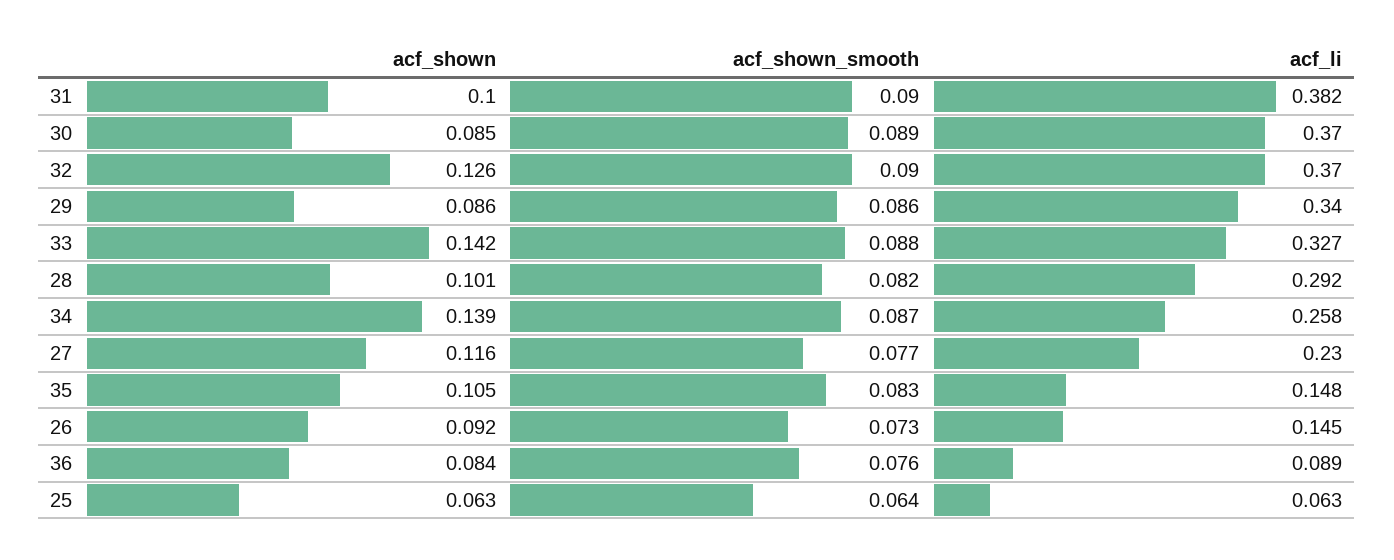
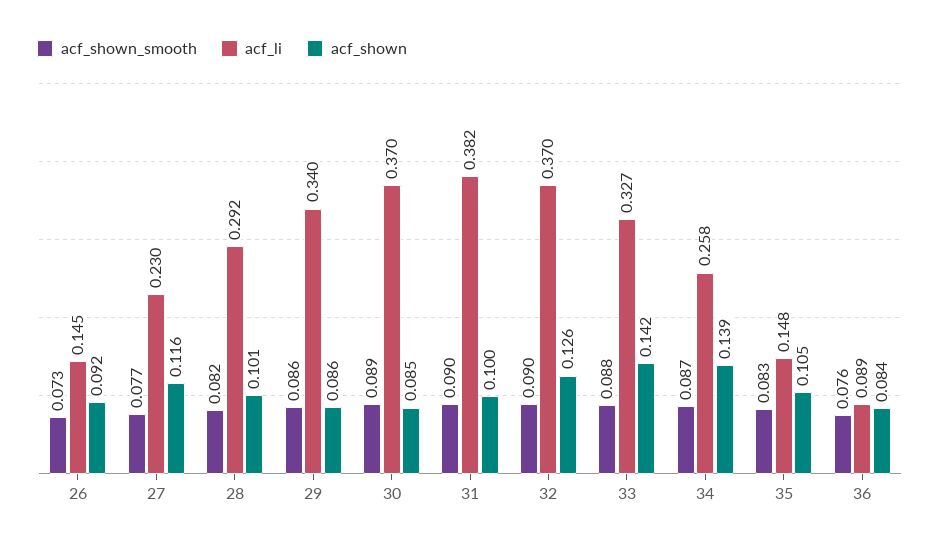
  {
    "acf_shown": {
      "31": 0.1,
      "30": 0.085,
      "32": 0.126,
      "29": 0.086,
      "33": 0.142,
      "28": 0.101,
      "34": 0.139,
      "27": 0.116,
      "35": 0.105,
      "26": 0.092,
-     "36": 0.084,
+     "36": 0.084
-     "25": 0.063
    },
    "acf_shown_smooth": {
      "31": 0.09,
      "30": 0.089,
      "32": 0.09,
      "29": 0.086,
      "33": 0.088,
      "28": 0.082,
      "34": 0.087,
      "27": 0.077,
      "35": 0.083,
      "26": 0.073,
-     "36": 0.076,
+     "36": 0.076
-     "25": 0.064
    },
    "acf_li": {
      "31": 0.382,
      "30": 0.37,
      "32": 0.37,
      "29": 0.34,
      "33": 0.327,
      "28": 0.292,
      "34": 0.258,
      "27": 0.23,
      "35": 0.148,
      "26": 0.145,
-     "36": 0.089,
+     "36": 0.089
-     "25": 0.063
    }
  }

